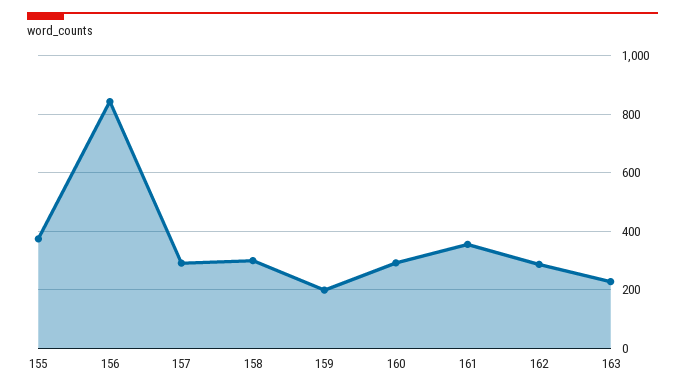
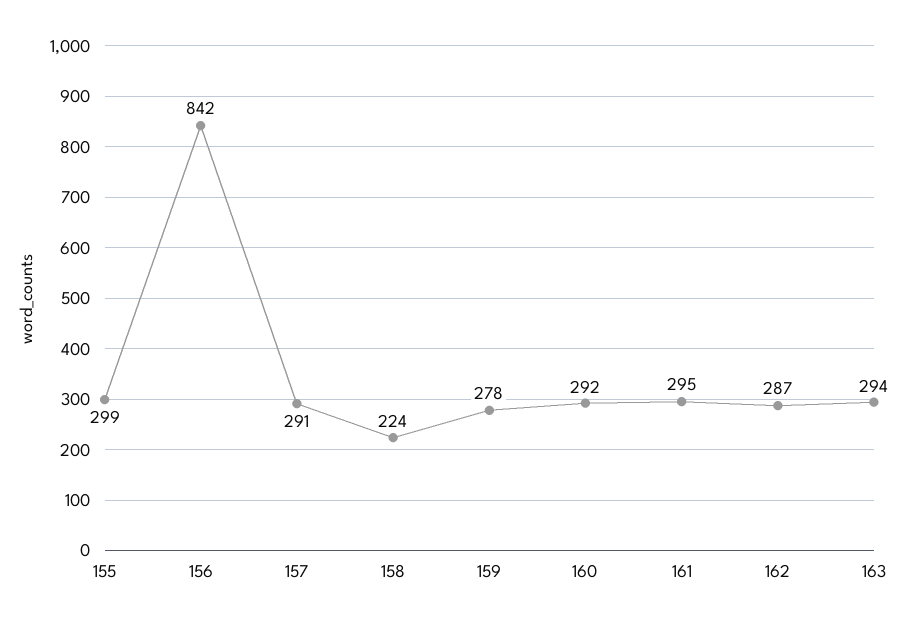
  {
-   "155": 375,
+   "155": 299,
    "156": 842,
    "157": 291,
-   "158": 300,
+   "158": 224,
-   "159": 200,
+   "159": 278,
    "160": 292,
-   "161": 350,
+   "161": 295,
    "162": 287,
-   "163": 225
+   "163": 294
  }

